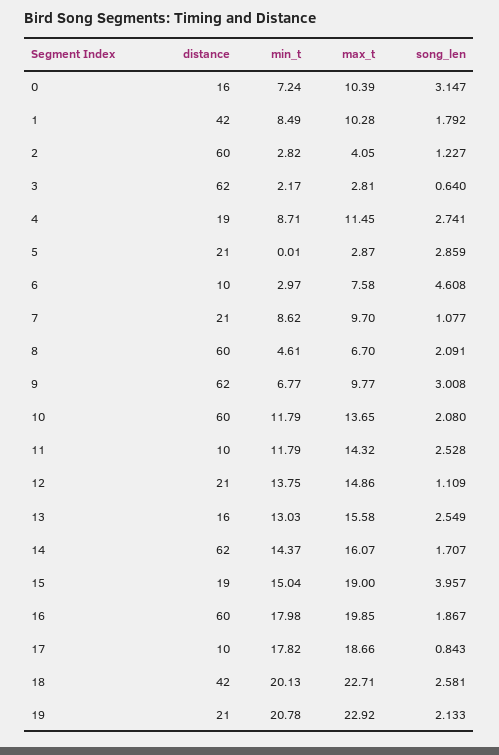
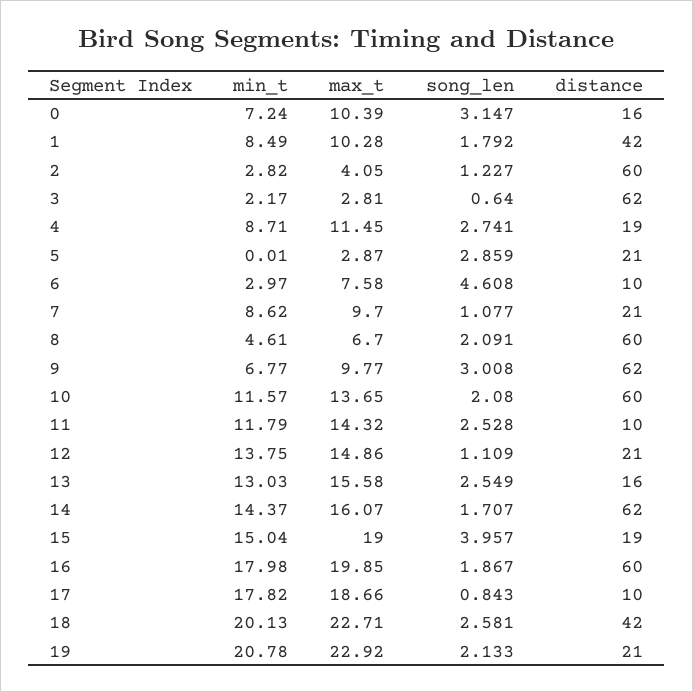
  {
    "distance": {
      "0": 16,
      "1": 42,
      "2": 60,
      "3": 62,
      "4": 19,
      "5": 21,
      "6": 10,
      "7": 21,
      "8": 60,
      "9": 62,
      "10": 60,
      "11": 10,
      "12": 21,
      "13": 16,
      "14": 62,
      "15": 19,
      "16": 60,
      "17": 10,
      "18": 42,
      "19": 21
    },
    "min_t": {
      "0": 7.24,
      "1": 8.49,
      "2": 2.82,
      "3": 2.17,
      "4": 8.71,
      "5": 0.01,
      "6": 2.97,
      "7": 8.62,
      "8": 4.61,
      "9": 6.77,
-     "10": 11.79,
+     "10": 11.57,
      "11": 11.79,
      "12": 13.75,
      "13": 13.03,
      "14": 14.37,
      "15": 15.04,
      "16": 17.98,
      "17": 17.82,
      "18": 20.13,
      "19": 20.78
    },
    "max_t": {
      "0": 10.39,
      "1": 10.28,
      "2": 4.05,
      "3": 2.81,
      "4": 11.45,
      "5": 2.87,
      "6": 7.58,
      "7": 9.7,
      "8": 6.7,
      "9": 9.77,
      "10": 13.65,
      "11": 14.32,
      "12": 14.86,
      "13": 15.58,
      "14": 16.07,
      "15": 19,
      "16": 19.85,
      "17": 18.66,
      "18": 22.71,
      "19": 22.92
    },
    "song_len": {
      "0": 3.147,
      "1": 1.792,
      "2": 1.227,
      "3": 0.64,
      "4": 2.741,
      "5": 2.859,
      "6": 4.608,
      "7": 1.077,
      "8": 2.091,
      "9": 3.008,
      "10": 2.08,
      "11": 2.528,
      "12": 1.109,
      "13": 2.549,
      "14": 1.707,
      "15": 3.957,
      "16": 1.867,
      "17": 0.843,
      "18": 2.581,
      "19": 2.133
    }
  }

